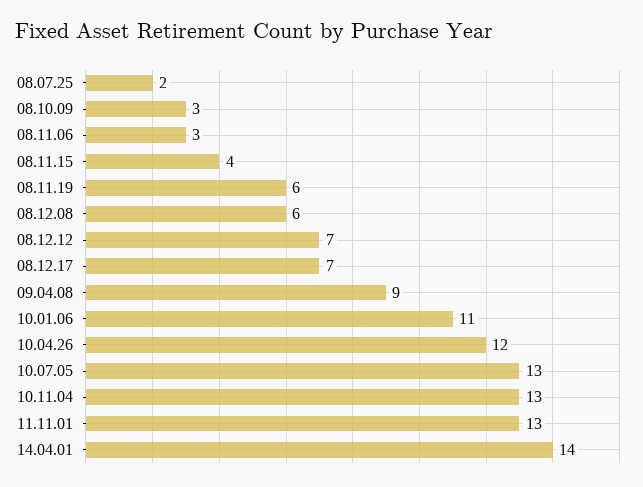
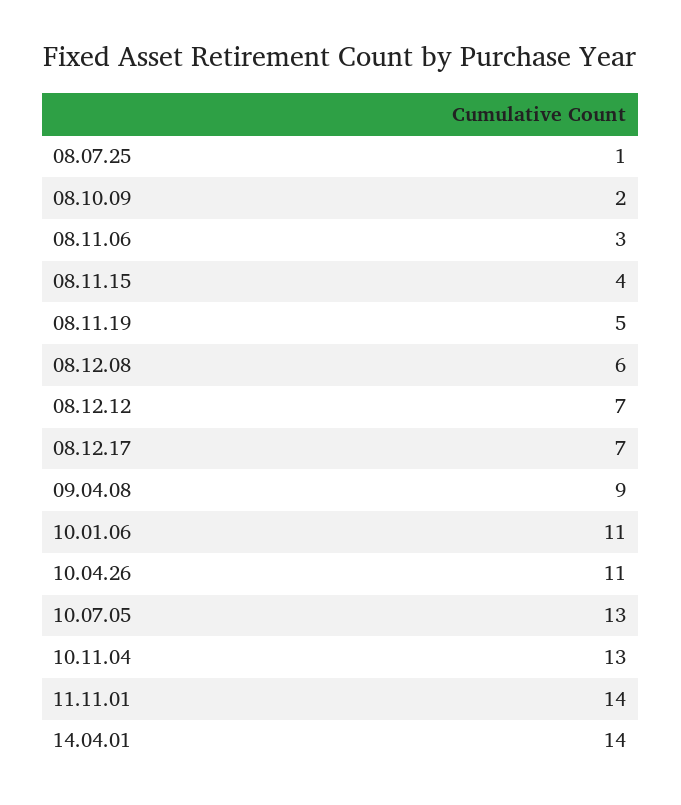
  {
-   "08.07.25": 2,
+   "08.07.25": 1,
-   "08.10.09": 3,
+   "08.10.09": 2,
    "08.11.06": 3,
    "08.11.15": 4,
-   "08.11.19": 6,
+   "08.11.19": 5,
    "08.12.08": 6,
    "08.12.12": 7,
    "08.12.17": 7,
    "09.04.08": 9,
    "10.01.06": 11,
-   "10.04.26": 12,
+   "10.04.26": 11,
    "10.07.05": 13,
    "10.11.04": 13,
-   "11.11.01": 13,
+   "11.11.01": 14,
    "14.04.01": 14
  }

